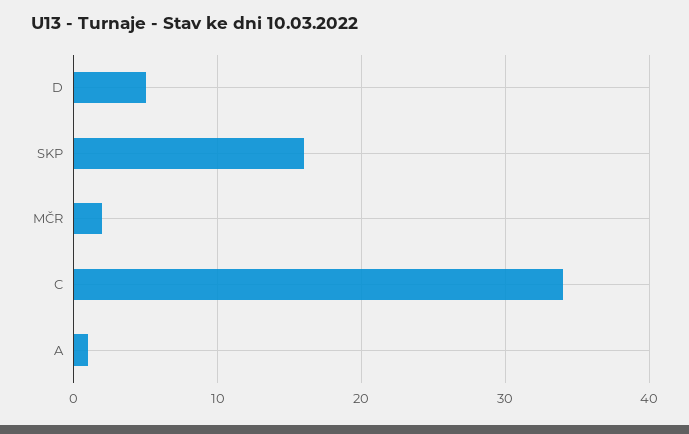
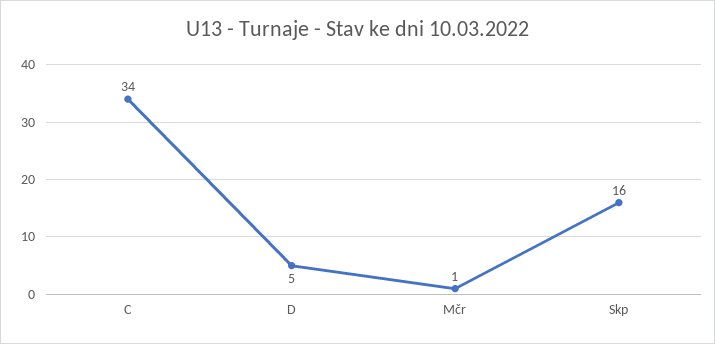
  {
    "D": 5,
    "SKP": 16,
-   "MČR": 2,
+   "MČR": 1,
-   "C": 34,
+   "C": 34
-   "A": 1
  }

